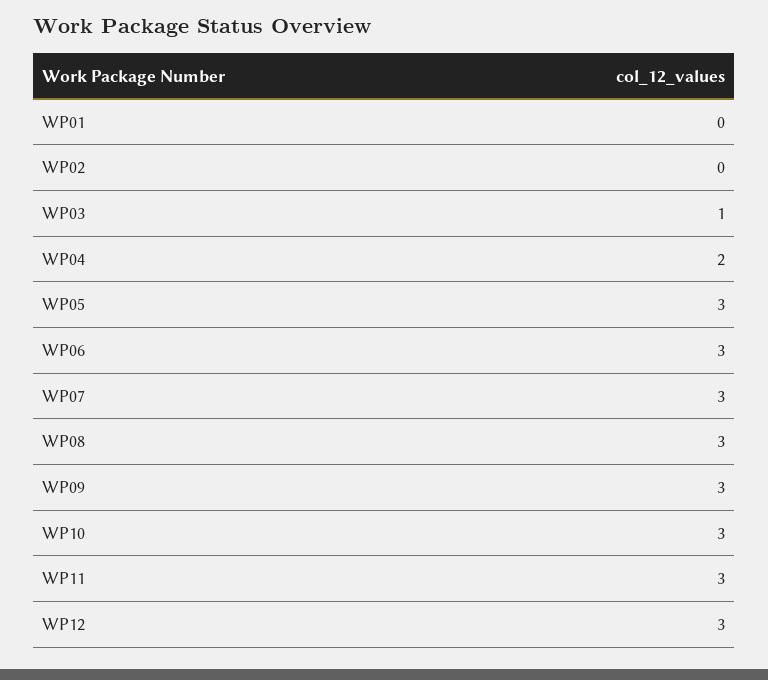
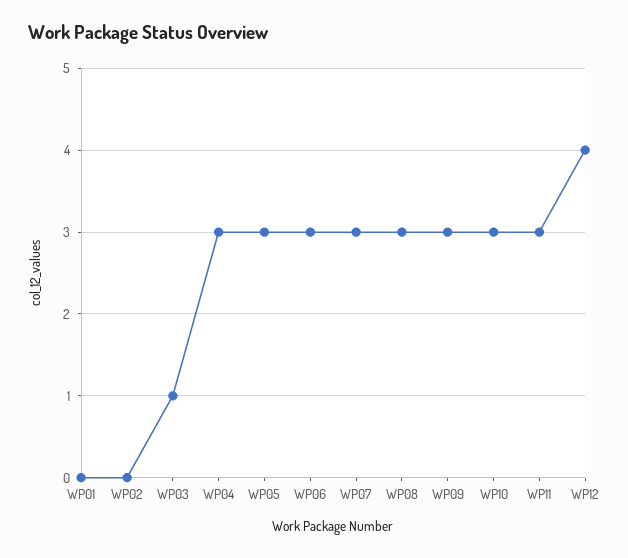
  {
    "WP01": 0,
    "WP02": 0,
    "WP03": 1,
-   "WP04": 2,
+   "WP04": 3,
    "WP05": 3,
    "WP06": 3,
    "WP07": 3,
    "WP08": 3,
    "WP09": 3,
    "WP10": 3,
    "WP11": 3,
-   "WP12": 3
+   "WP12": 4
  }

